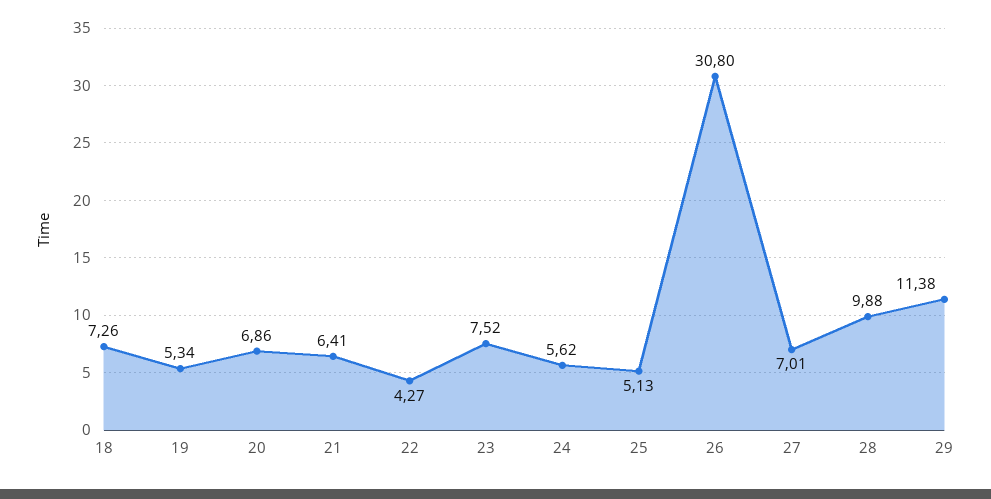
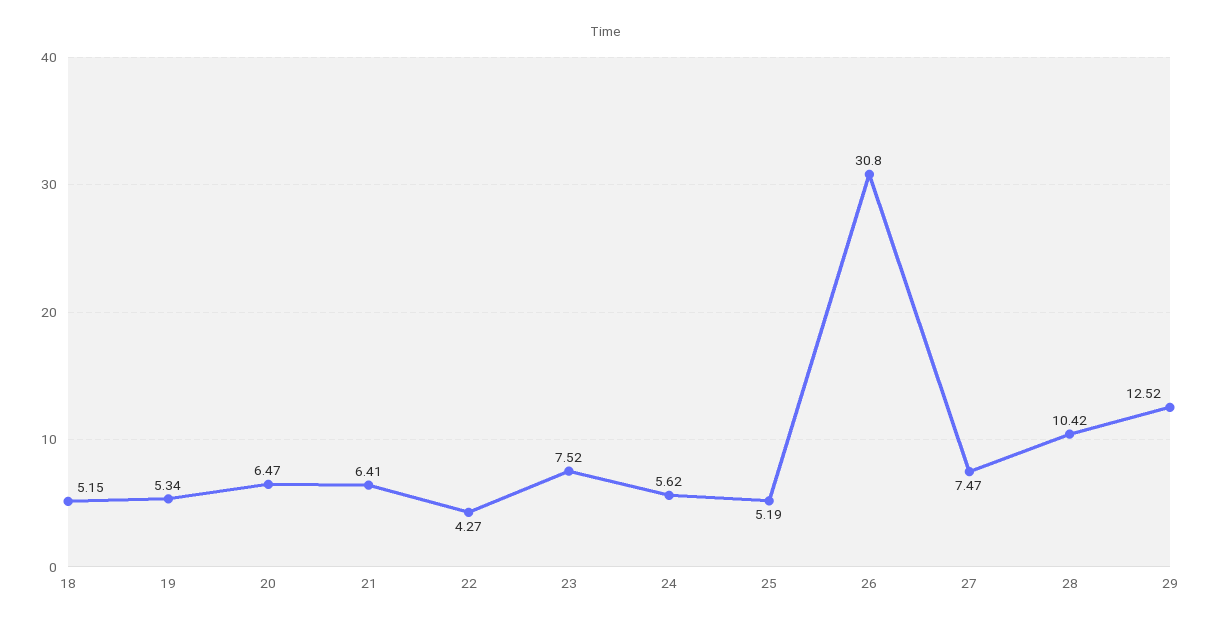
  {
-   "18": 7.26,
+   "18": 5.15,
    "19": 5.34,
-   "20": 6.86,
+   "20": 6.47,
    "21": 6.41,
    "22": 4.27,
    "23": 7.52,
    "24": 5.62,
-   "25": 5.13,
+   "25": 5.19,
    "26": 30.8,
-   "27": 7.01,
+   "27": 7.47,
-   "28": 9.88,
+   "28": 10.42,
-   "29": 11.38
+   "29": 12.52
  }

